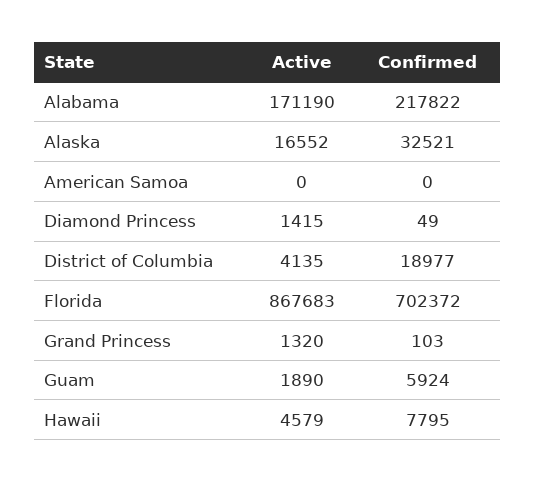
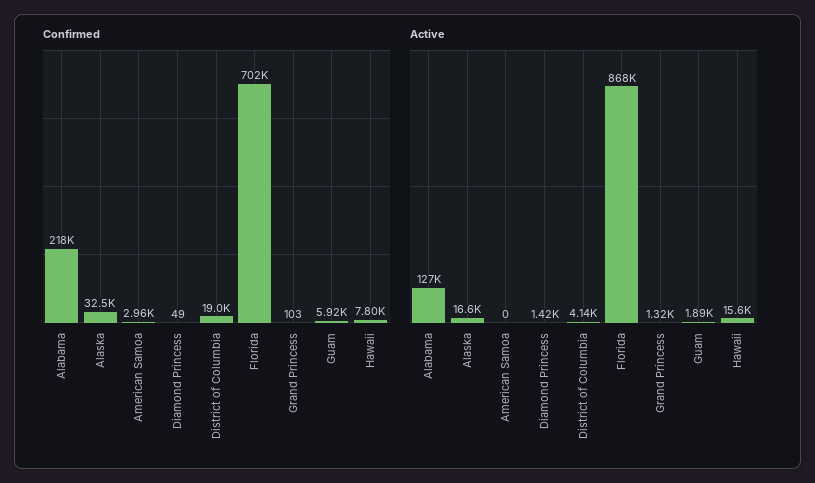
  {
    "Active": {
-     "Alabama": 171190,
+     "Alabama": 127000,
      "Alaska": 16552,
      "American Samoa": 0,
      "Diamond Princess": 1415,
      "District of Columbia": 4135,
      "Florida": 867683,
      "Grand Princess": 1320,
      "Guam": 1890,
-     "Hawaii": 4579
+     "Hawaii": 15600
    },
    "Confirmed": {
      "Alabama": 217822,
      "Alaska": 32521,
-     "American Samoa": 0,
+     "American Samoa": 2960,
      "Diamond Princess": 49,
      "District of Columbia": 18977,
      "Florida": 702372,
      "Grand Princess": 103,
      "Guam": 5924,
      "Hawaii": 7795
    }
  }

